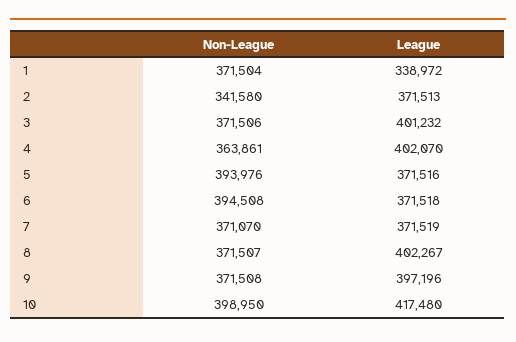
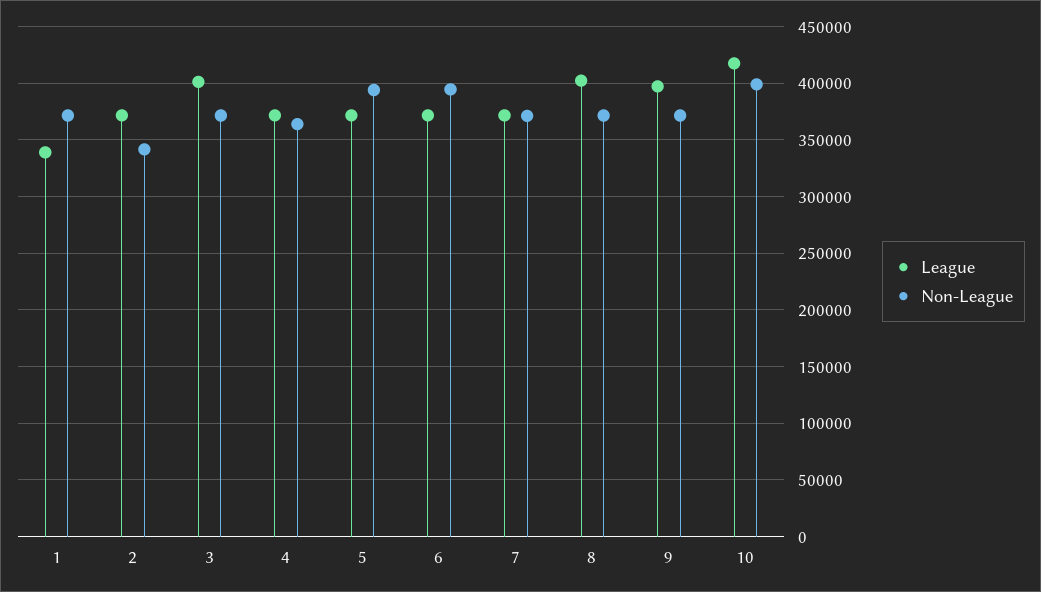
  {
    "Non-League": {
      "1": 371504,
      "2": 341580,
      "3": 371506,
      "4": 363861,
      "5": 393976,
      "6": 394508,
      "7": 371070,
      "8": 371507,
      "9": 371508,
      "10": 398950
    },
    "League": {
      "1": 338972,
      "2": 371513,
      "3": 401232,
-     "4": 402070,
+     "4": 370000,
      "5": 371516,
      "6": 371518,
      "7": 371519,
      "8": 402267,
      "9": 397196,
      "10": 417480
    }
  }

